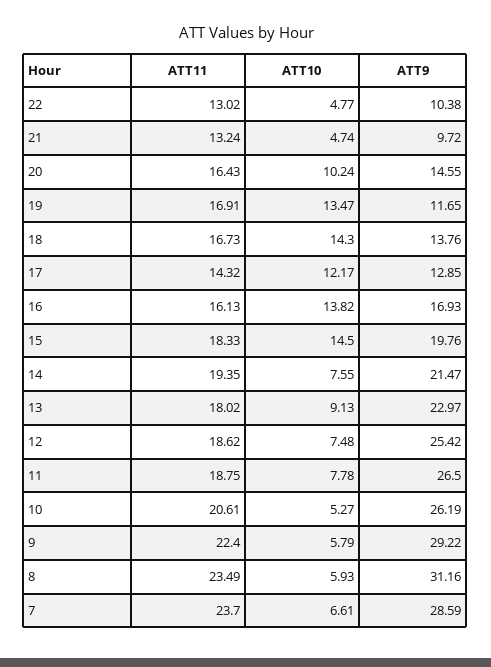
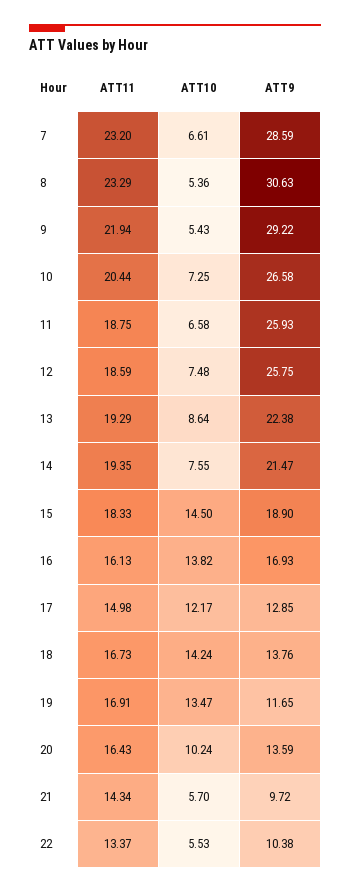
  {
    "ATT11": {
-     "22": 13.02,
+     "22": 13.37,
-     "21": 13.24,
+     "21": 14.34,
      "20": 16.43,
      "19": 16.91,
      "18": 16.73,
-     "17": 14.32,
+     "17": 14.98,
      "16": 16.13,
      "15": 18.33,
      "14": 19.35,
-     "13": 18.02,
+     "13": 19.29,
-     "12": 18.62,
+     "12": 18.59,
      "11": 18.75,
-     "10": 20.61,
+     "10": 20.44,
-     "9": 22.4,
+     "9": 21.94,
-     "8": 23.49,
+     "8": 23.29,
-     "7": 23.7
+     "7": 23.2
    },
    "ATT10": {
-     "22": 4.77,
+     "22": 5.53,
-     "21": 4.74,
+     "21": 5.7,
      "20": 10.24,
      "19": 13.47,
-     "18": 14.3,
+     "18": 14.24,
      "17": 12.17,
      "16": 13.82,
      "15": 14.5,
      "14": 7.55,
-     "13": 9.13,
+     "13": 8.64,
      "12": 7.48,
-     "11": 7.78,
+     "11": 6.58,
-     "10": 5.27,
+     "10": 7.25,
-     "9": 5.79,
+     "9": 5.43,
-     "8": 5.93,
+     "8": 5.36,
      "7": 6.61
    },
    "ATT9": {
      "22": 10.38,
      "21": 9.72,
-     "20": 14.55,
+     "20": 13.59,
      "19": 11.65,
      "18": 13.76,
      "17": 12.85,
      "16": 16.93,
-     "15": 19.76,
+     "15": 18.9,
      "14": 21.47,
-     "13": 22.97,
+     "13": 22.38,
-     "12": 25.42,
+     "12": 25.75,
-     "11": 26.5,
+     "11": 25.93,
-     "10": 26.19,
+     "10": 26.58,
      "9": 29.22,
-     "8": 31.16,
+     "8": 30.63,
      "7": 28.59
    }
  }

